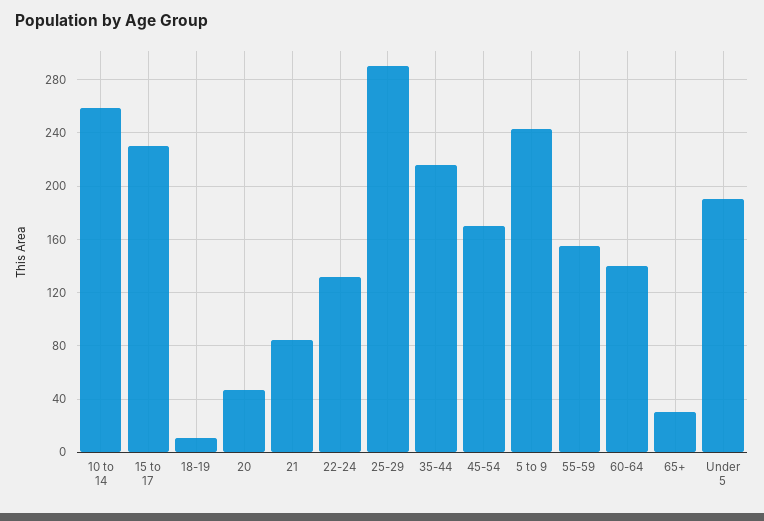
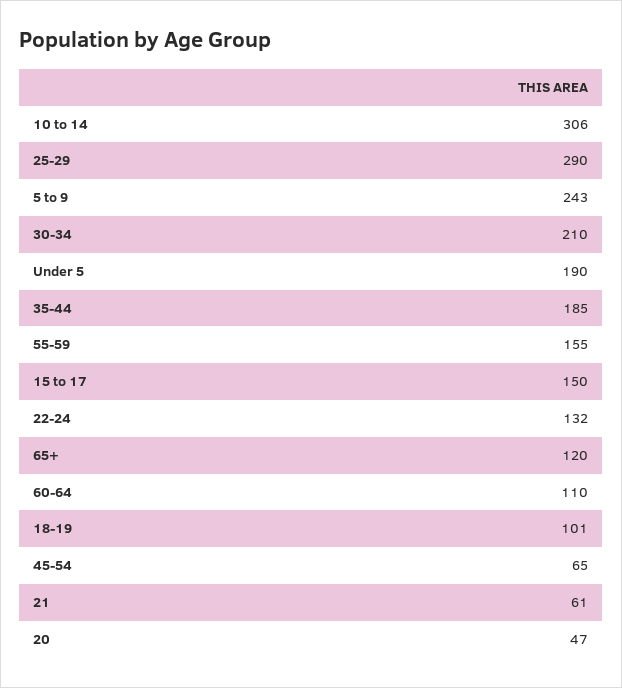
  {
-   "10 to 14": 260,
+   "10 to 14": 306,
-   "15 to 17": 230,
+   "15 to 17": 150,
-   "18-19": 10,
+   "18-19": 101,
    "20": 47,
-   "21": 85,
+   "21": 61,
    "22-24": 132,
    "25-29": 290,
-   "35-44": 215,
+   "35-44": 185,
-   "45-54": 170,
+   "45-54": 65,
    "5 to 9": 243,
    "55-59": 155,
-   "60-64": 140,
+   "60-64": 110,
-   "65+": 30,
+   "65+": 120,
-   "Under 5": 190
+   "Under 5": 190,
+   "30-34": 210
  }

